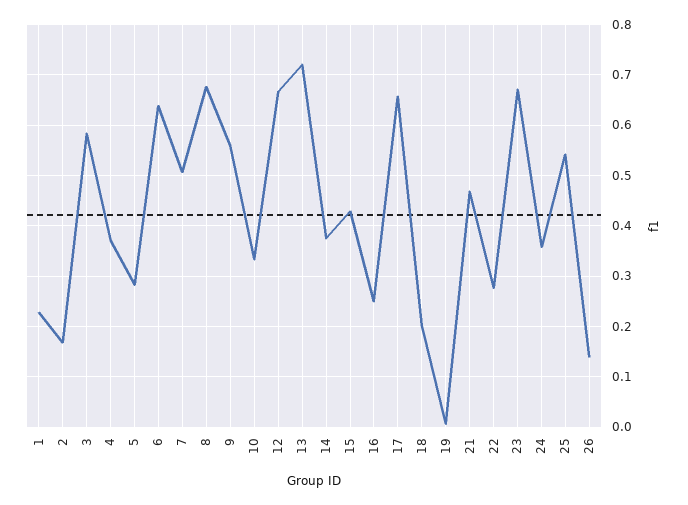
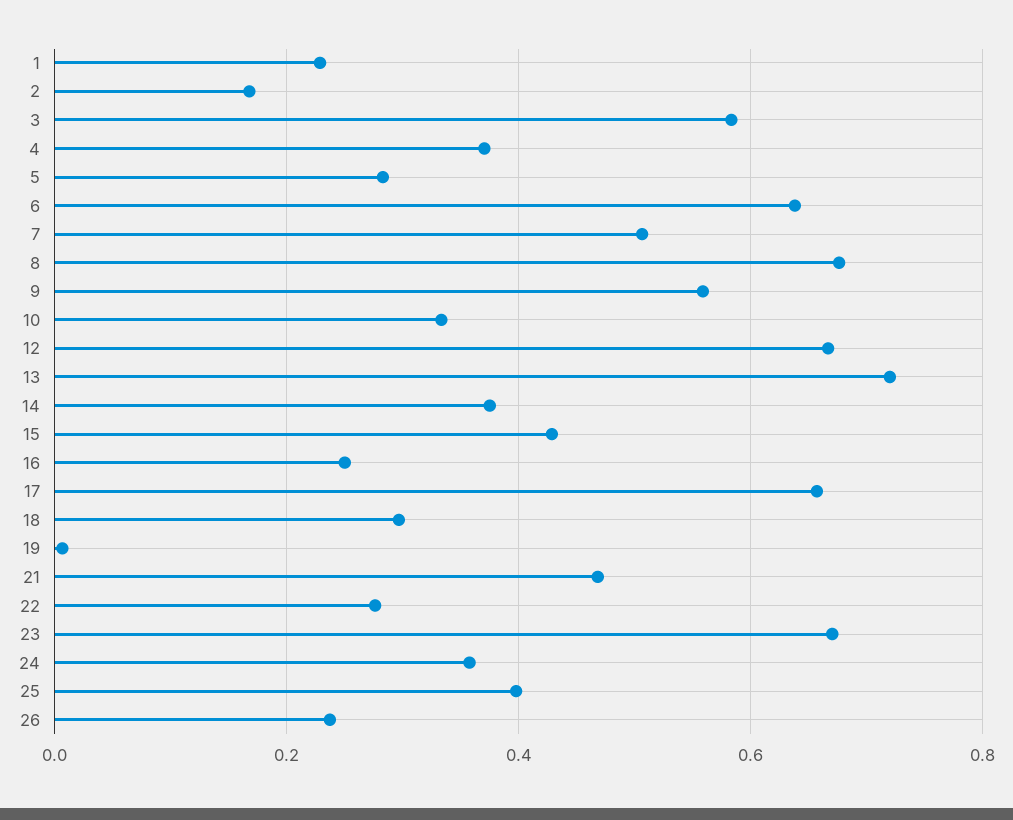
  {
    "1": 0.22,
    "2": 0.16,
    "3": 0.58,
    "4": 0.38,
    "5": 0.28,
    "6": 0.64,
    "7": 0.5,
    "8": 0.68,
    "9": 0.56,
    "10": 0.34,
    "12": 0.66,
    "13": 0.72,
    "14": 0.38,
    "15": 0.42,
    "16": 0.26,
    "17": 0.66,
-   "18": 0.2,
+   "18": 0.3,
    "19": 0,
    "21": 0.46,
    "22": 0.28,
    "23": 0.68,
    "24": 0.36,
-   "25": 0.54,
+   "25": 0.4,
-   "26": 0.14
+   "26": 0.24
  }

